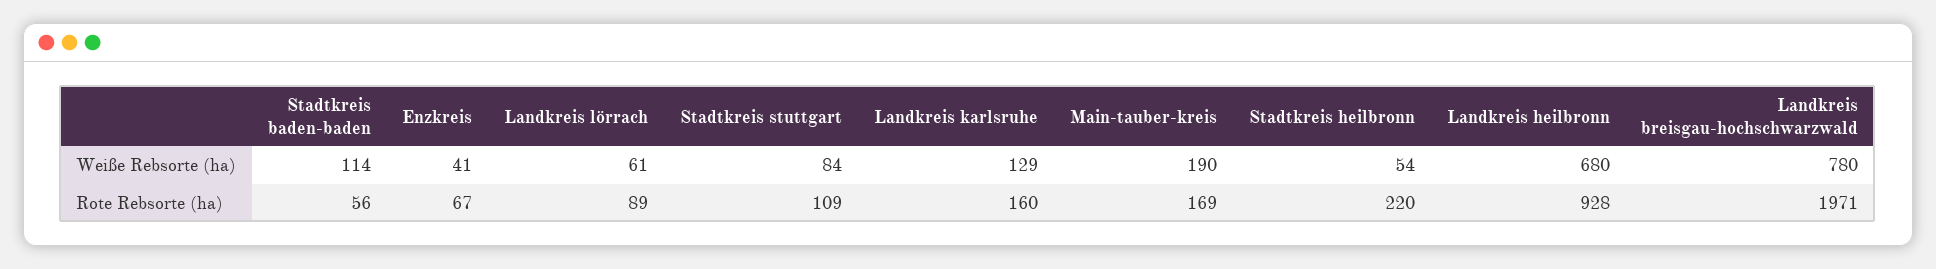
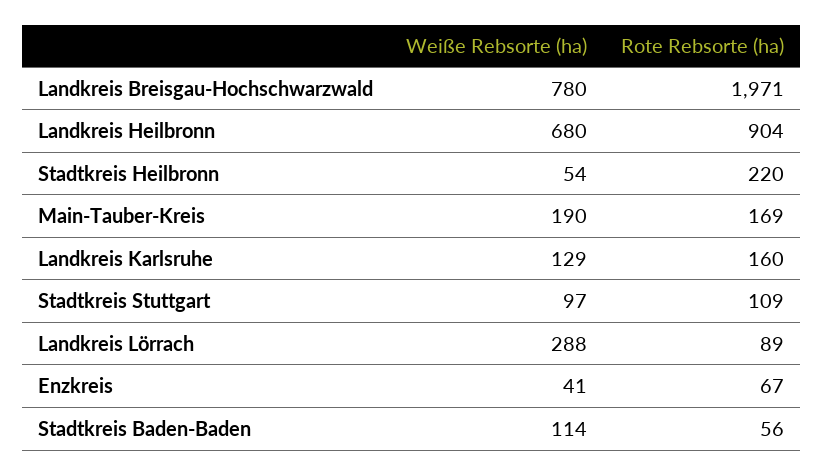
  {
    "Stadtkreis baden-baden": {
      "Weiße Rebsorte (ha)": 114,
      "Rote Rebsorte (ha)": 56
    },
    "Enzkreis": {
      "Weiße Rebsorte (ha)": 41,
      "Rote Rebsorte (ha)": 67
    },
    "Landkreis lörrach": {
-     "Weiße Rebsorte (ha)": 61,
+     "Weiße Rebsorte (ha)": 288,
      "Rote Rebsorte (ha)": 89
    },
    "Stadtkreis stuttgart": {
-     "Weiße Rebsorte (ha)": 84,
+     "Weiße Rebsorte (ha)": 97,
      "Rote Rebsorte (ha)": 109
    },
    "Landkreis karlsruhe": {
      "Weiße Rebsorte (ha)": 129,
      "Rote Rebsorte (ha)": 160
    },
    "Main-tauber-kreis": {
      "Weiße Rebsorte (ha)": 190,
      "Rote Rebsorte (ha)": 169
    },
    "Stadtkreis heilbronn": {
      "Weiße Rebsorte (ha)": 54,
      "Rote Rebsorte (ha)": 220
    },
    "Landkreis heilbronn": {
      "Weiße Rebsorte (ha)": 680,
-     "Rote Rebsorte (ha)": 928
+     "Rote Rebsorte (ha)": 904
    },
    "Landkreis breisgau-hochschwarzwald": {
      "Weiße Rebsorte (ha)": 780,
      "Rote Rebsorte (ha)": 1971
    }
  }

